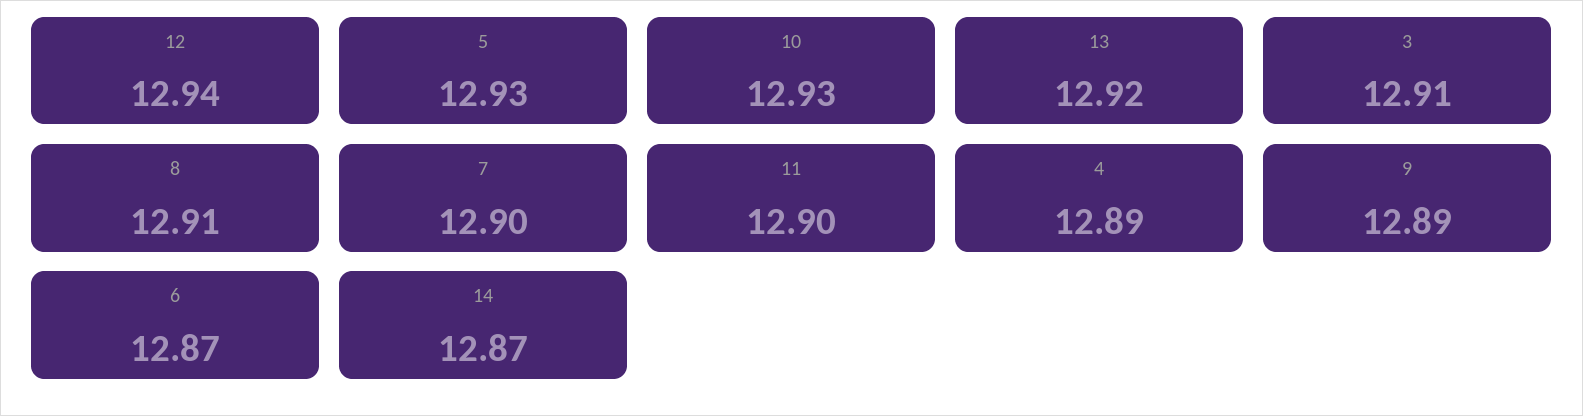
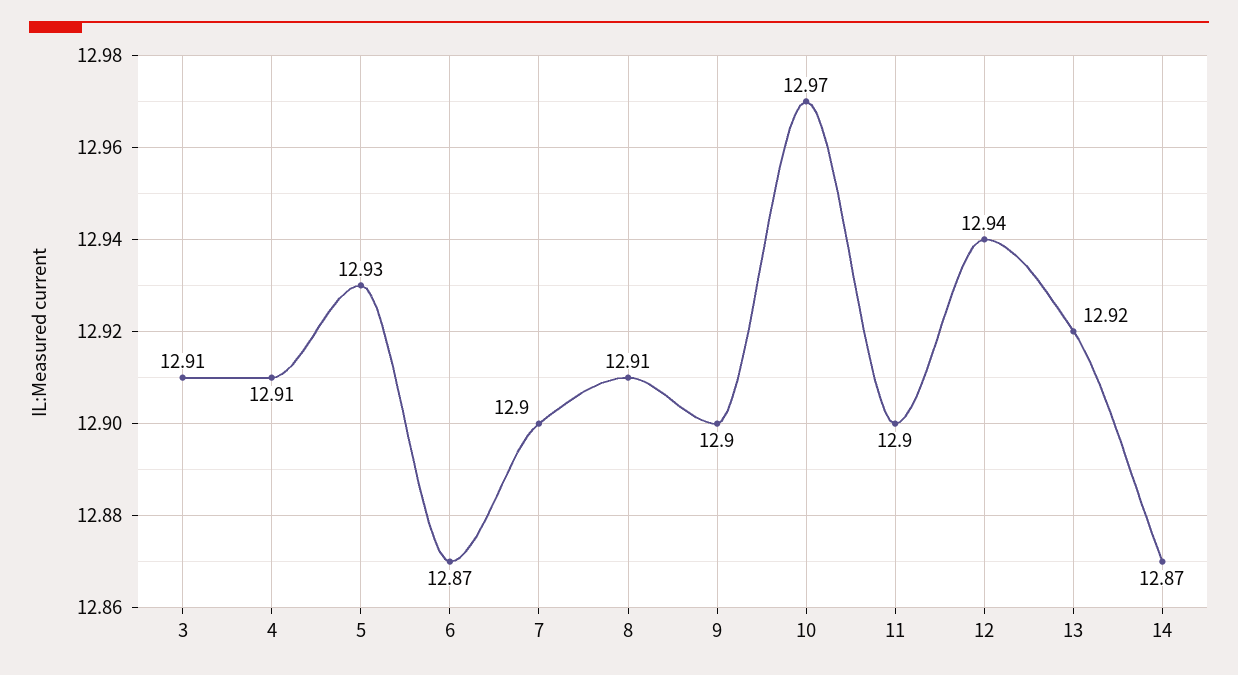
  {
    "12": 12.94,
    "5": 12.93,
-   "10": 12.93,
+   "10": 12.97,
    "13": 12.92,
    "3": 12.91,
    "8": 12.91,
    "7": 12.9,
    "11": 12.9,
-   "4": 12.89,
+   "4": 12.91,
-   "9": 12.89,
+   "9": 12.9,
    "6": 12.87,
    "14": 12.87
  }

